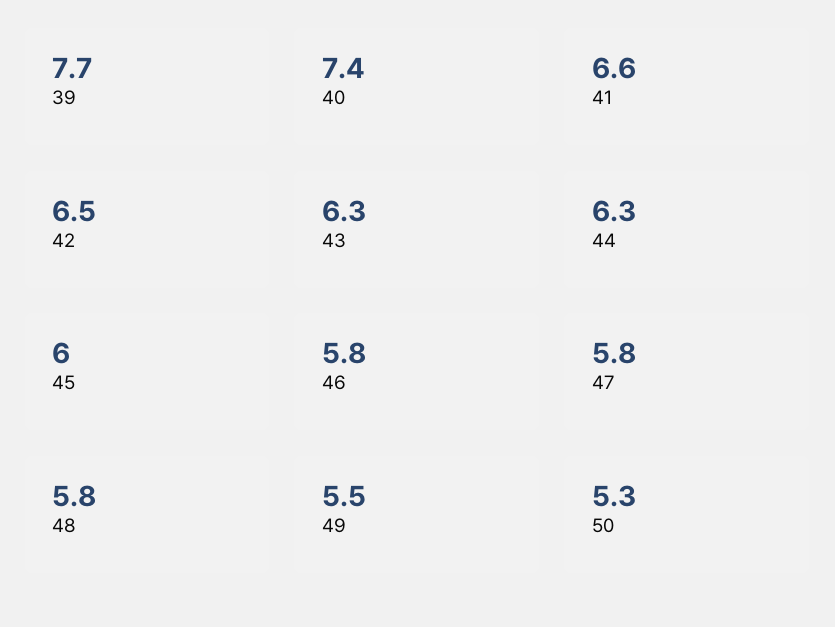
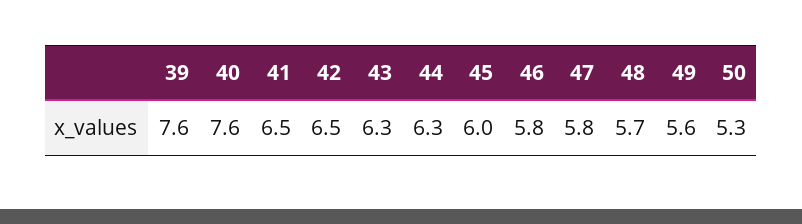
  {
-   "39": 7.7,
+   "39": 7.6,
-   "40": 7.4,
+   "40": 7.6,
-   "41": 6.6,
+   "41": 6.5,
    "42": 6.5,
    "43": 6.3,
    "44": 6.3,
    "45": 6,
    "46": 5.8,
    "47": 5.8,
-   "48": 5.8,
+   "48": 5.7,
-   "49": 5.5,
+   "49": 5.6,
    "50": 5.3
  }

